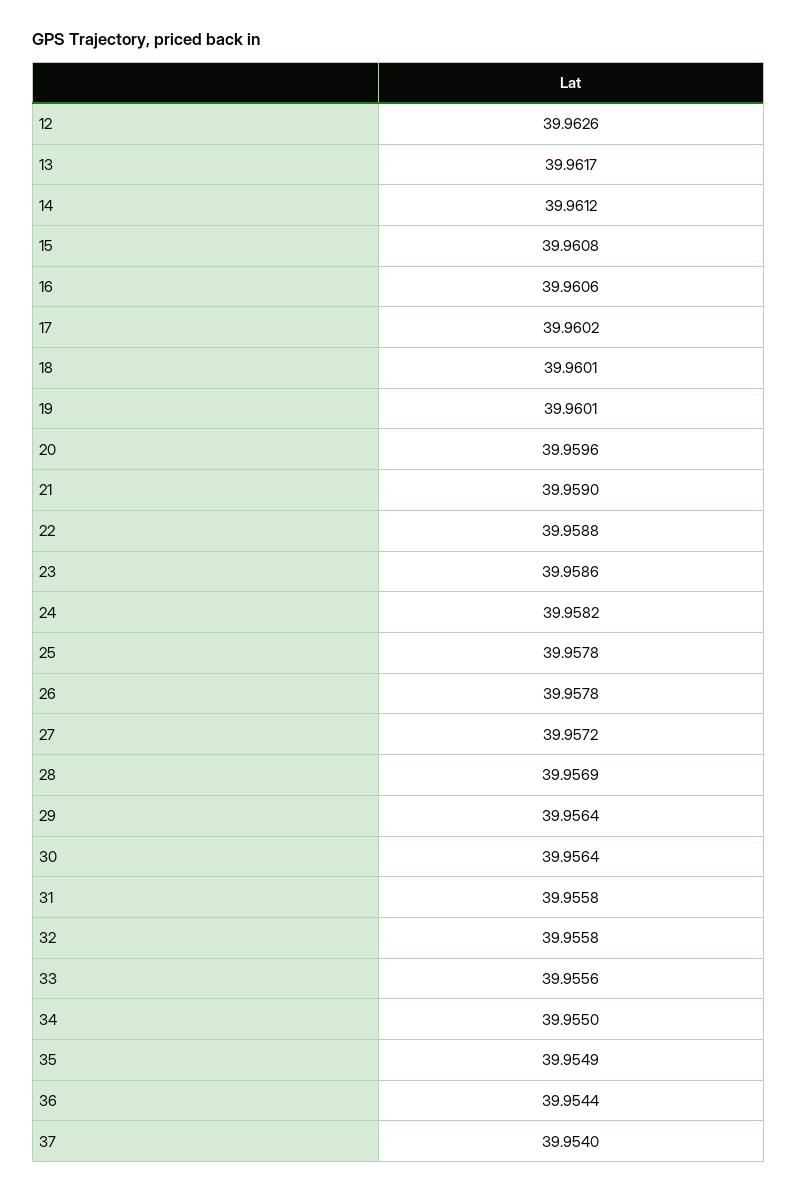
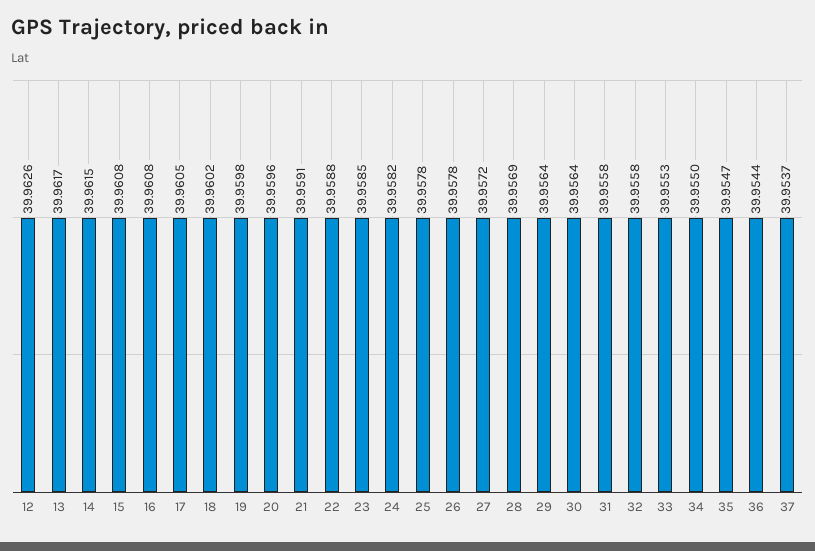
  {
    "12": 39.9626,
    "13": 39.9617,
-   "14": 39.9612,
+   "14": 39.9615,
    "15": 39.9608,
-   "16": 39.9606,
+   "16": 39.9608,
-   "17": 39.9602,
+   "17": 39.9605,
-   "18": 39.9601,
+   "18": 39.9602,
-   "19": 39.9601,
+   "19": 39.9598,
    "20": 39.9596,
-   "21": 39.959,
+   "21": 39.9591,
    "22": 39.9588,
-   "23": 39.9586,
+   "23": 39.9585,
    "24": 39.9582,
    "25": 39.9578,
    "26": 39.9578,
    "27": 39.9572,
    "28": 39.9569,
    "29": 39.9564,
    "30": 39.9564,
    "31": 39.9558,
    "32": 39.9558,
-   "33": 39.9556,
+   "33": 39.9553,
    "34": 39.955,
-   "35": 39.9549,
+   "35": 39.9547,
    "36": 39.9544,
-   "37": 39.954
+   "37": 39.9537
  }

